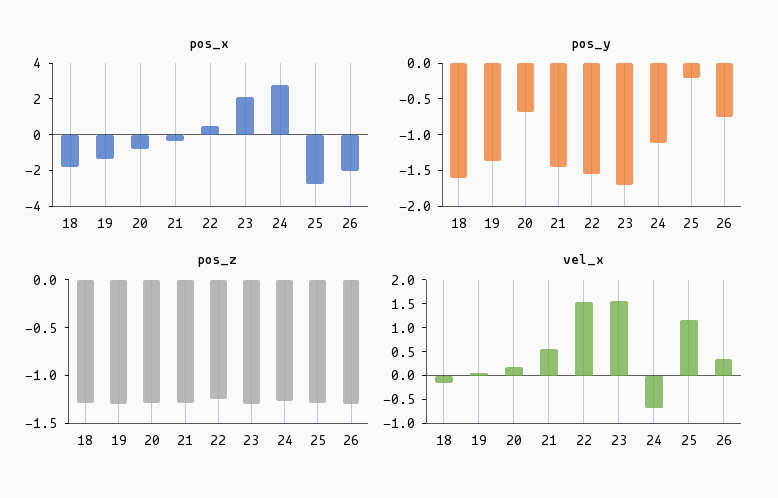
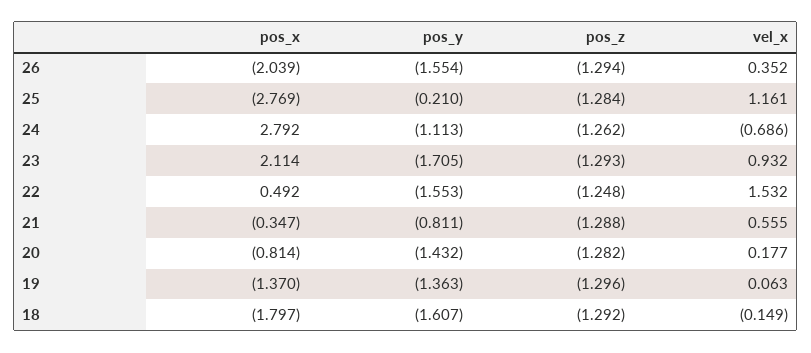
  {
    "pos_x": {
      "18": -1.797,
      "19": -1.37,
      "20": -0.814,
      "21": -0.347,
      "22": 0.492,
      "23": 2.114,
      "24": 2.792,
      "25": -2.769,
      "26": -2.039
    },
    "pos_y": {
      "18": -1.607,
      "19": -1.363,
-     "20": -0.75,
+     "20": -1.432,
-     "21": -1.5,
+     "21": -0.811,
      "22": -1.553,
      "23": -1.705,
      "24": -1.113,
      "25": -0.21,
-     "26": -0.75
+     "26": -1.554
    },
    "pos_z": {
      "18": -1.292,
      "19": -1.296,
      "20": -1.282,
      "21": -1.288,
      "22": -1.248,
      "23": -1.293,
      "24": -1.262,
      "25": -1.284,
      "26": -1.294
    },
    "vel_x": {
      "18": -0.149,
      "19": 0.063,
      "20": 0.177,
      "21": 0.555,
      "22": 1.532,
-     "23": 1.5,
+     "23": 0.932,
      "24": -0.686,
      "25": 1.161,
      "26": 0.352
    }
  }

